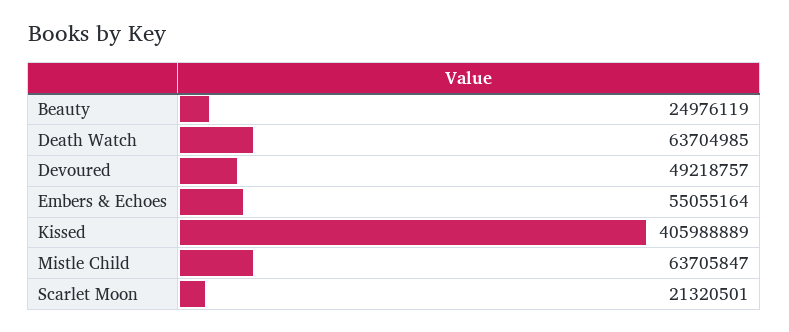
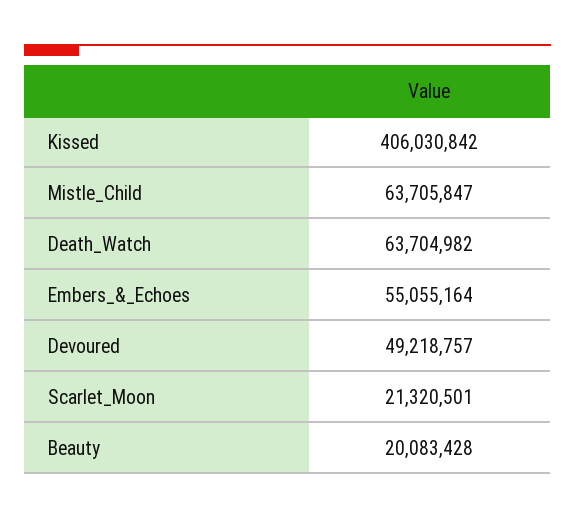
  {
-   "Beauty": 24976119,
+   "Beauty": 20083428,
-   "Death Watch": 63704985,
+   "Death Watch": 63704982,
    "Devoured": 49218757,
    "Embers & Echoes": 55055164,
-   "Kissed": 405988889,
+   "Kissed": 406030842,
    "Mistle Child": 63705847,
    "Scarlet Moon": 21320501
  }

